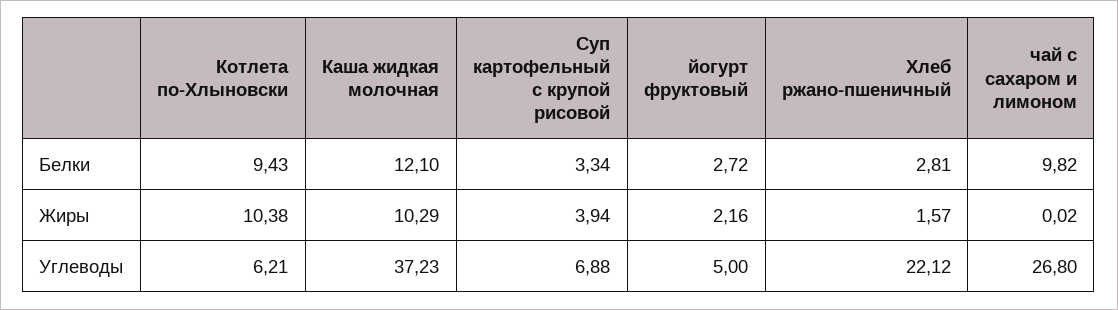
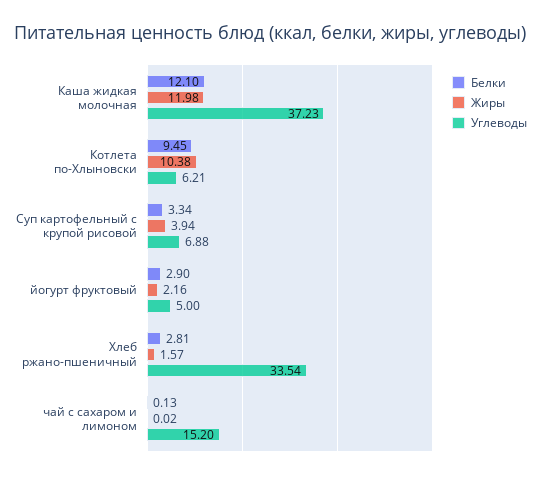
  {
    "Белки": {
-     "Котлета по-Хлыновски": 9.43,
+     "Котлета по-Хлыновски": 9.45,
      "Каша жидкая молочная": 12.1,
      "Суп картофельный с крупой рисовой": 3.34,
-     "йогурт фруктовый": 2.72,
+     "йогурт фруктовый": 2.9,
      "Хлеб ржано-пшеничный": 2.81,
-     "чай с сахаром и лимоном": 9.82
+     "чай с сахаром и лимоном": 0.13
    },
    "Жиры": {
      "Котлета по-Хлыновски": 10.38,
-     "Каша жидкая молочная": 10.29,
+     "Каша жидкая молочная": 11.98,
      "Суп картофельный с крупой рисовой": 3.94,
      "йогурт фруктовый": 2.16,
      "Хлеб ржано-пшеничный": 1.57,
      "чай с сахаром и лимоном": 0.02
    },
    "Углеводы": {
      "Котлета по-Хлыновски": 6.21,
      "Каша жидкая молочная": 37.23,
      "Суп картофельный с крупой рисовой": 6.88,
      "йогурт фруктовый": 5,
-     "Хлеб ржано-пшеничный": 22.12,
+     "Хлеб ржано-пшеничный": 33.54,
-     "чай с сахаром и лимоном": 26.8
+     "чай с сахаром и лимоном": 15.2
    }
  }

